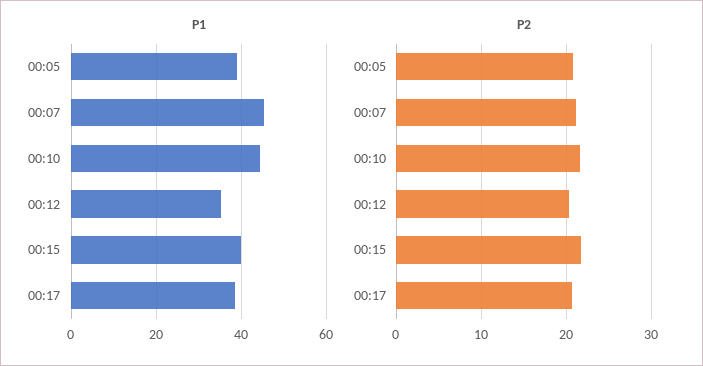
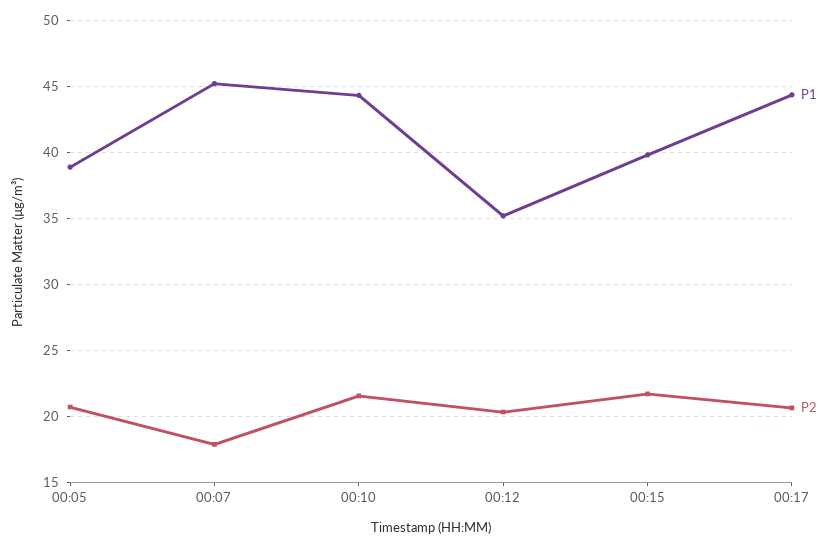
  {
    "P1": {
      "00:05": 39,
      "00:07": 45.5,
      "00:10": 44.5,
      "00:12": 35,
      "00:15": 40,
-     "00:17": 38
+     "00:17": 44.5
    },
    "P2": {
      "00:05": 20.5,
-     "00:07": 21,
+     "00:07": 18,
      "00:10": 21.5,
      "00:12": 20.5,
      "00:15": 21.5,
      "00:17": 20.5
    }
  }

